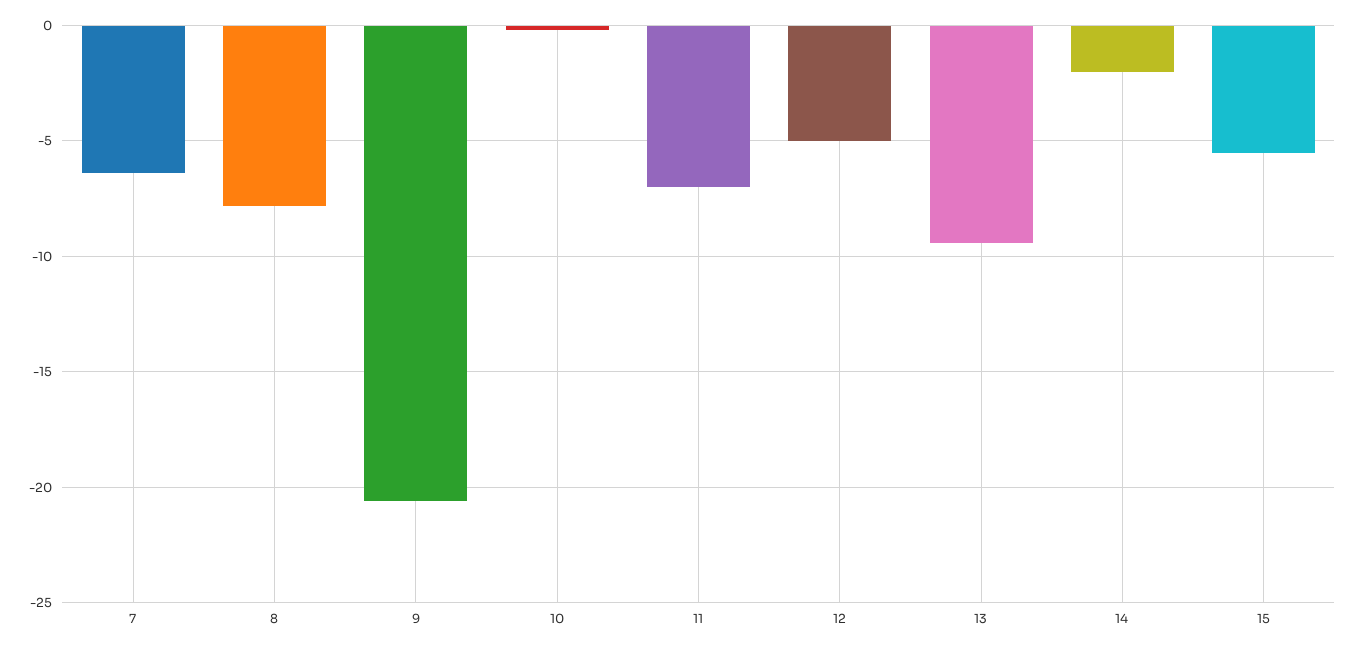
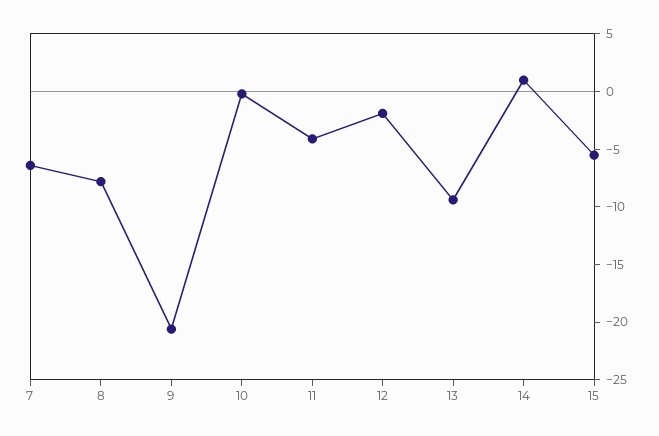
  {
    "7": -6.5,
    "8": -8,
    "9": -20.5,
    "10": 0,
-   "11": -7,
+   "11": -4,
-   "12": -5,
+   "12": -2,
    "13": -9.5,
-   "14": -2,
+   "14": 1,
    "15": -5.5
  }

